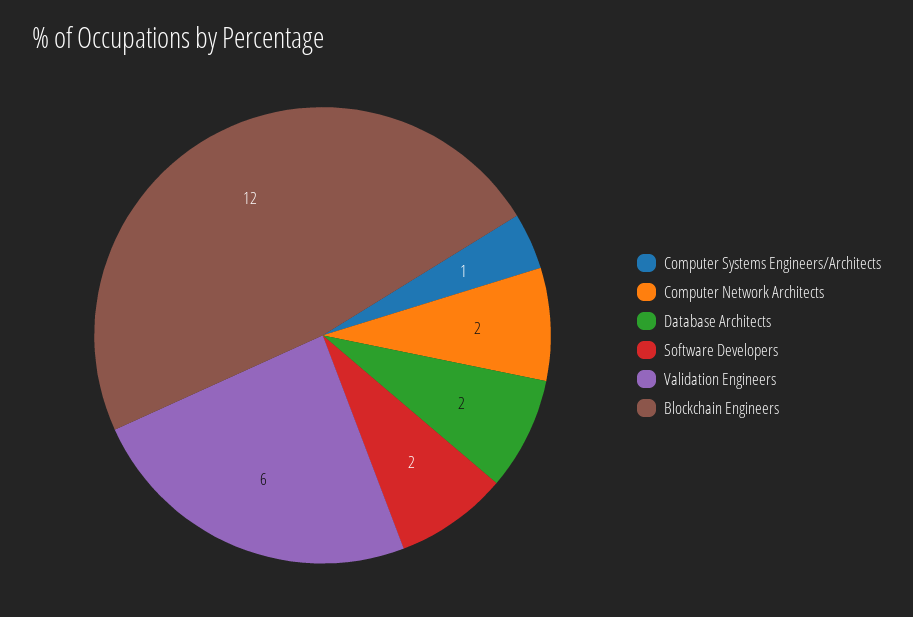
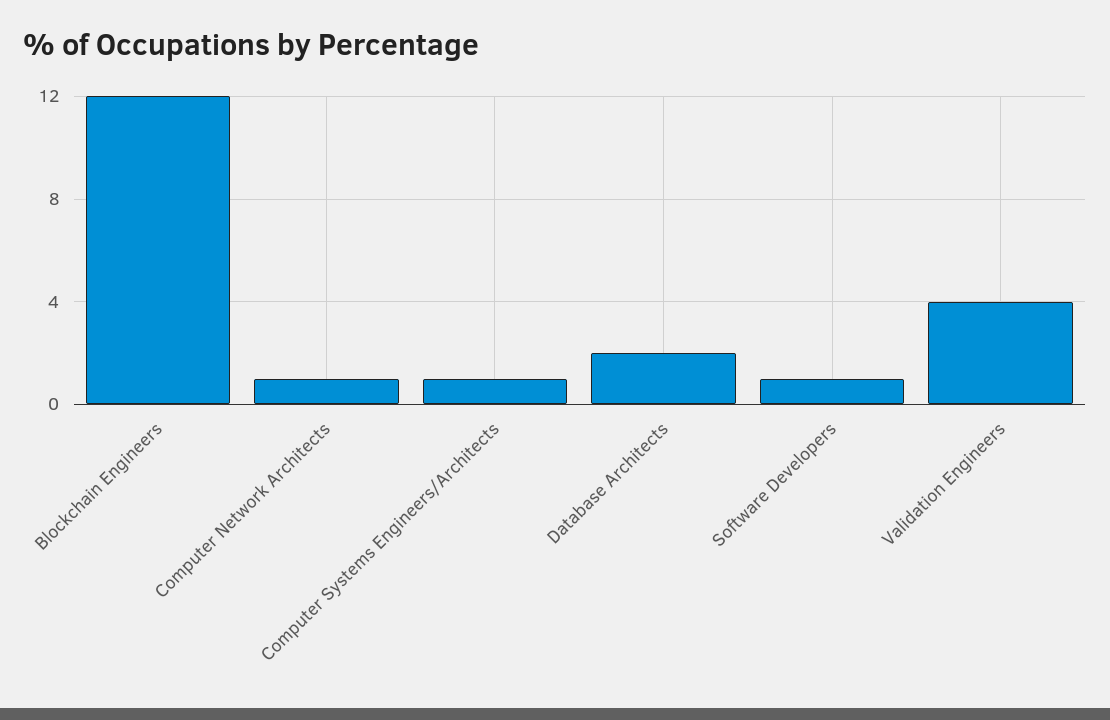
  {
    "Computer Systems Engineers/Architects": 1,
-   "Computer Network Architects": 2,
+   "Computer Network Architects": 1,
    "Database Architects": 2,
-   "Software Developers": 2,
+   "Software Developers": 1,
-   "Validation Engineers": 6,
+   "Validation Engineers": 4,
    "Blockchain Engineers": 12
  }

